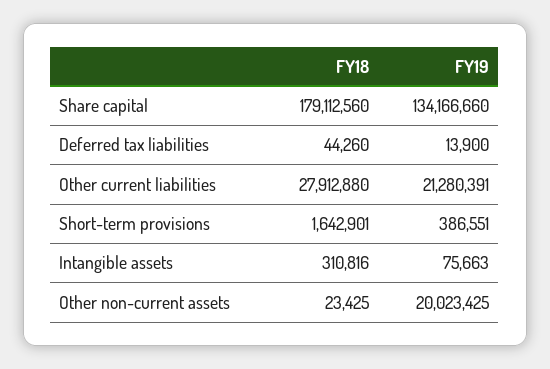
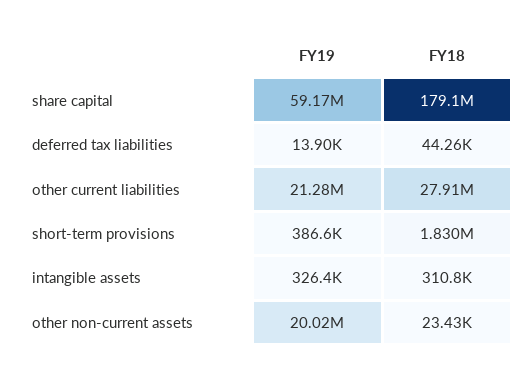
  {
    "FY18": {
      "Share capital": 179112560,
      "Deferred tax liabilities": 44260,
      "Other current liabilities": 27912880,
-     "Short-term provisions": 1642901,
+     "Short-term provisions": 1830000,
      "Intangible assets": 310816,
      "Other non-current assets": 23425
    },
    "FY19": {
-     "Share capital": 134166660,
+     "Share capital": 59170000,
      "Deferred tax liabilities": 13900,
      "Other current liabilities": 21280391,
      "Short-term provisions": 386551,
-     "Intangible assets": 75663,
+     "Intangible assets": 326400,
      "Other non-current assets": 20023425
    }
  }

